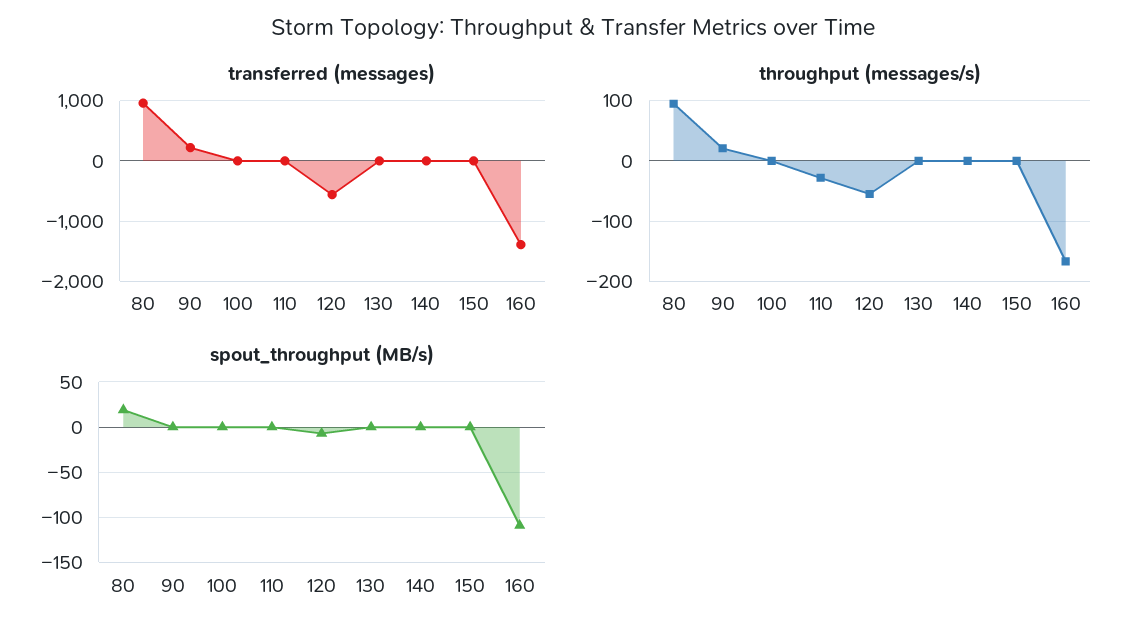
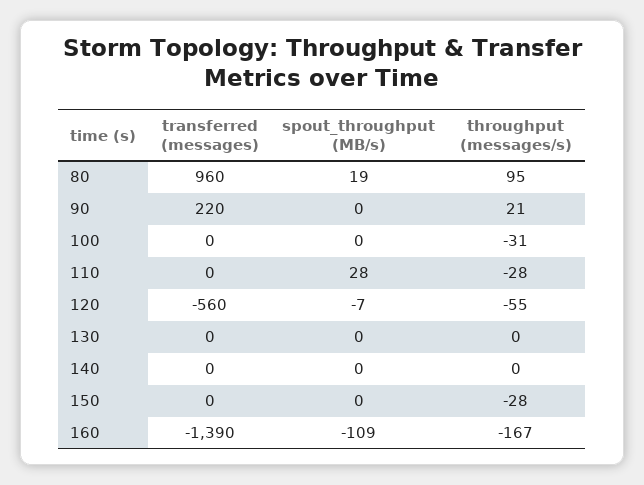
  {
    "transferred (messages)": {
      "80": 960,
      "90": 220,
      "100": 0,
      "110": 0,
      "120": -560,
      "130": 0,
      "140": 0,
      "150": 0,
      "160": -1390
    },
    "throughput (messages/s)": {
      "80": 95,
      "90": 21,
-     "100": 0,
+     "100": -31,
      "110": -28,
      "120": -55,
      "130": 0,
      "140": 0,
-     "150": 0,
+     "150": -28,
      "160": -167
    },
    "spout_throughput (MB/s)": {
      "80": 19,
      "90": 0,
      "100": 0,
-     "110": 0,
+     "110": 28,
      "120": -7,
      "130": 0,
      "140": 0,
      "150": 0,
      "160": -109
    }
  }

